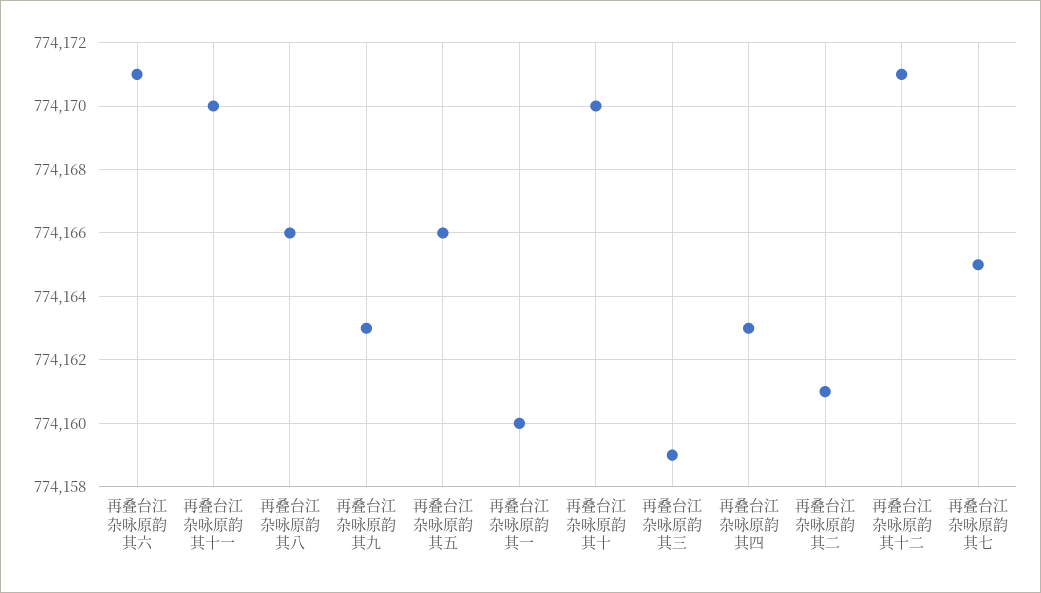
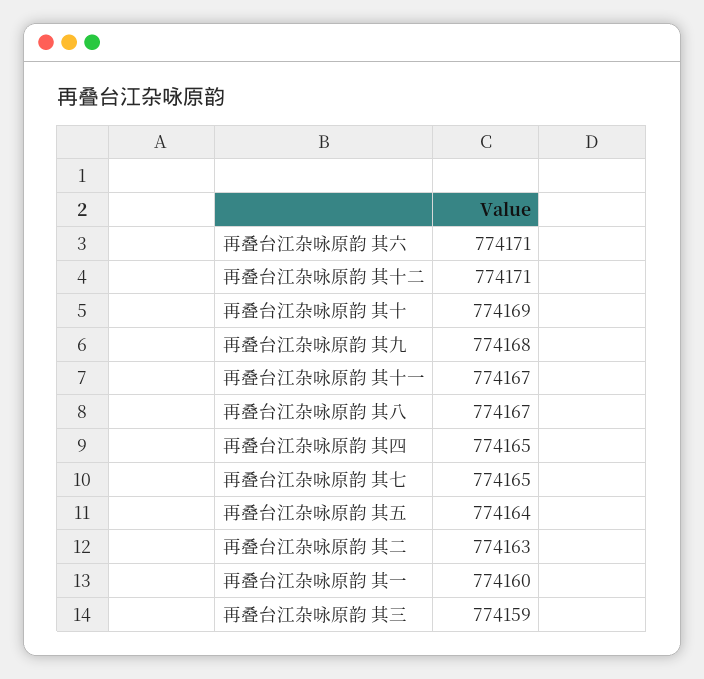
  {
    "再叠台江杂咏原韵 其六": 774171,
-   "再叠台江杂咏原韵 其十一": 774170,
+   "再叠台江杂咏原韵 其十一": 774167,
-   "再叠台江杂咏原韵 其八": 774166,
+   "再叠台江杂咏原韵 其八": 774167,
-   "再叠台江杂咏原韵 其九": 774163,
+   "再叠台江杂咏原韵 其九": 774168,
-   "再叠台江杂咏原韵 其五": 774166,
+   "再叠台江杂咏原韵 其五": 774164,
    "再叠台江杂咏原韵 其一": 774160,
-   "再叠台江杂咏原韵 其十": 774170,
+   "再叠台江杂咏原韵 其十": 774169,
    "再叠台江杂咏原韵 其三": 774159,
-   "再叠台江杂咏原韵 其四": 774163,
+   "再叠台江杂咏原韵 其四": 774165,
-   "再叠台江杂咏原韵 其二": 774161,
+   "再叠台江杂咏原韵 其二": 774163,
    "再叠台江杂咏原韵 其十二": 774171,
    "再叠台江杂咏原韵 其七": 774165
  }

